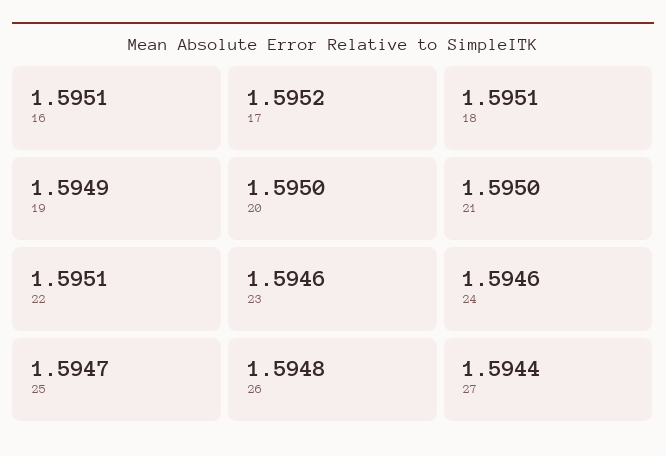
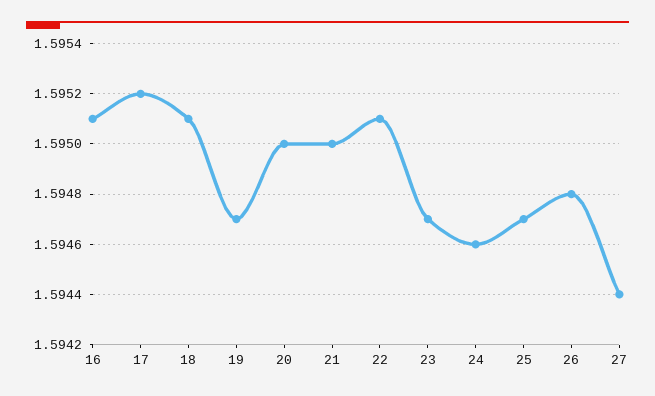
  {
    "16": 1.5951,
    "17": 1.5952,
    "18": 1.5951,
-   "19": 1.5949,
+   "19": 1.5947,
    "20": 1.595,
    "21": 1.595,
    "22": 1.5951,
-   "23": 1.5946,
+   "23": 1.5947,
    "24": 1.5946,
    "25": 1.5947,
    "26": 1.5948,
    "27": 1.5944
  }

